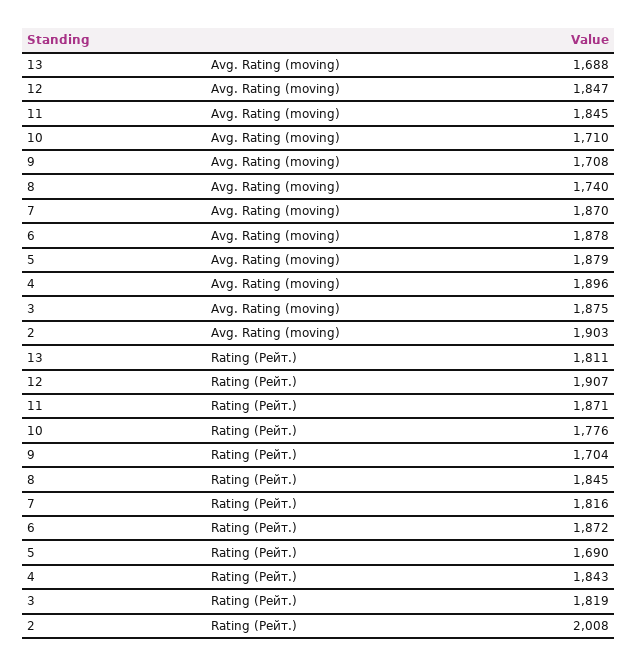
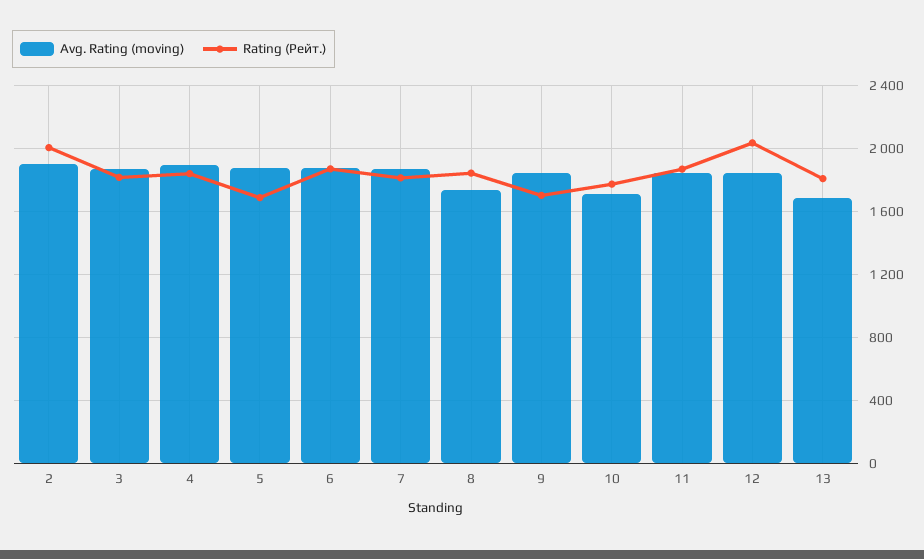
  {
    "Avg. Rating (moving)": {
      "13": 1688,
      "12": 1847,
      "11": 1845,
      "10": 1710,
-     "9": 1708,
+     "9": 1850,
      "8": 1740,
      "7": 1870,
      "6": 1878,
      "5": 1879,
      "4": 1896,
      "3": 1875,
      "2": 1903
    },
    "Rating (Рейт.)": {
      "13": 1811,
-     "12": 1907,
+     "12": 2050,
      "11": 1871,
      "10": 1776,
      "9": 1704,
      "8": 1845,
      "7": 1816,
      "6": 1872,
      "5": 1690,
      "4": 1843,
      "3": 1819,
      "2": 2008
    }
  }

